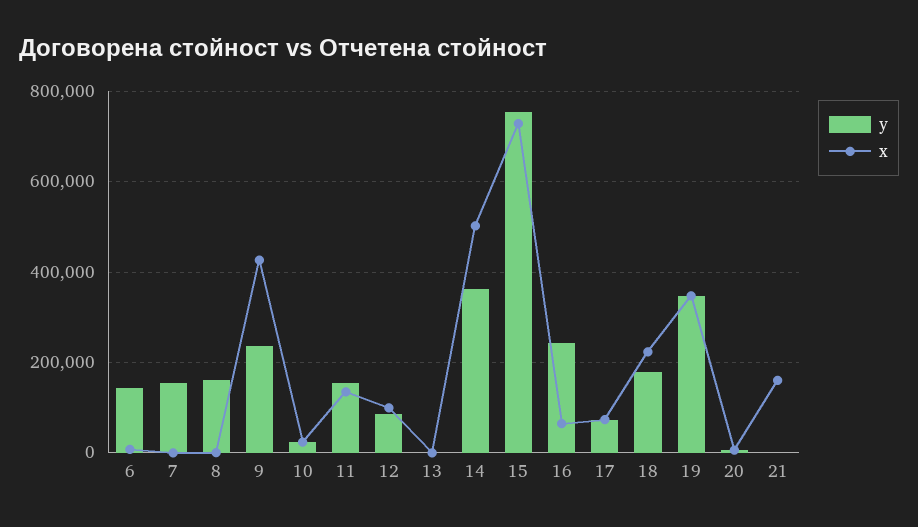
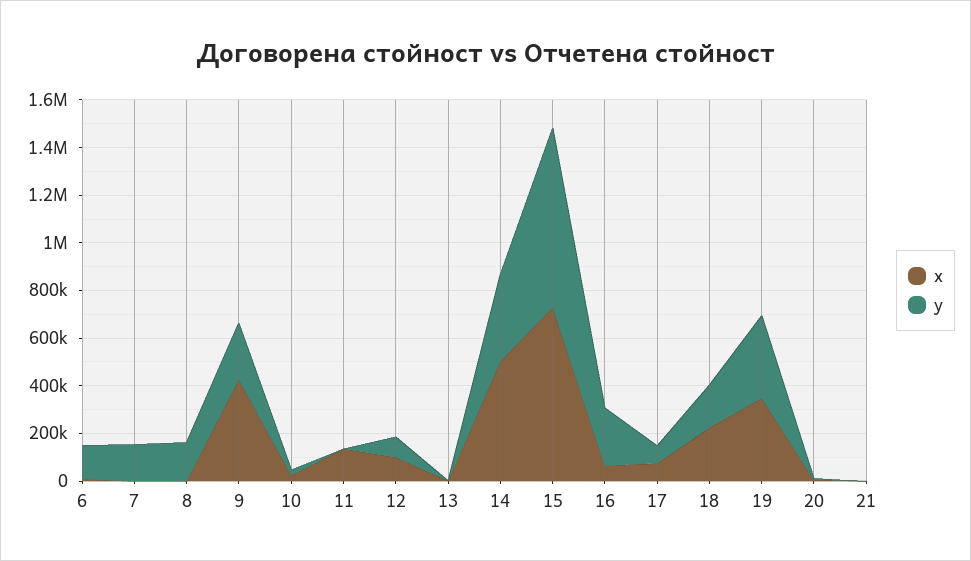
  {
    "y": {
      "6": 140000,
      "7": 160000,
      "8": 160000,
      "9": 240000,
      "10": 20000,
-     "11": 160000,
+     "11": 0,
      "12": 80000,
      "13": 0,
      "14": 360000,
      "15": 760000,
      "16": 240000,
      "17": 80000,
      "18": 180000,
      "19": 340000,
      "20": 0,
      "21": 0
    },
    "x": {
      "6": 0,
      "7": 0,
      "8": 0,
      "9": 420000,
      "10": 20000,
      "11": 140000,
      "12": 100000,
      "13": 0,
      "14": 500000,
      "15": 720000,
      "16": 60000,
      "17": 80000,
      "18": 220000,
      "19": 340000,
      "20": 0,
-     "21": 160000
+     "21": 0
    }
  }

